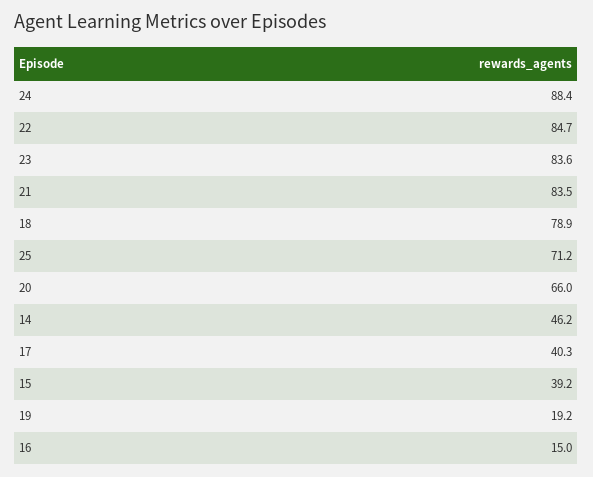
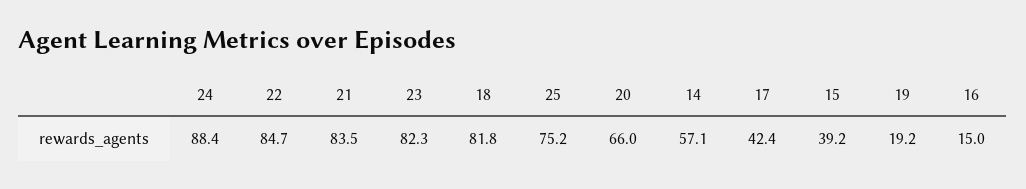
  {
    "24": 88.4,
    "22": 84.7,
-   "23": 83.6,
+   "23": 82.3,
    "21": 83.5,
-   "18": 78.9,
+   "18": 81.8,
-   "25": 71.2,
+   "25": 75.2,
    "20": 66,
-   "14": 46.2,
+   "14": 57.1,
-   "17": 40.3,
+   "17": 42.4,
    "15": 39.2,
    "19": 19.2,
    "16": 15
  }

